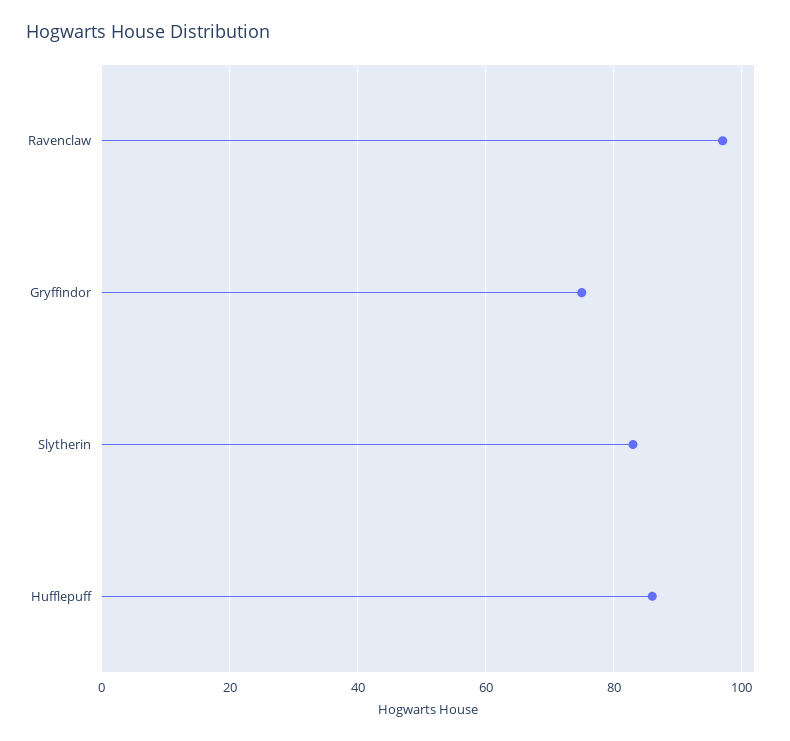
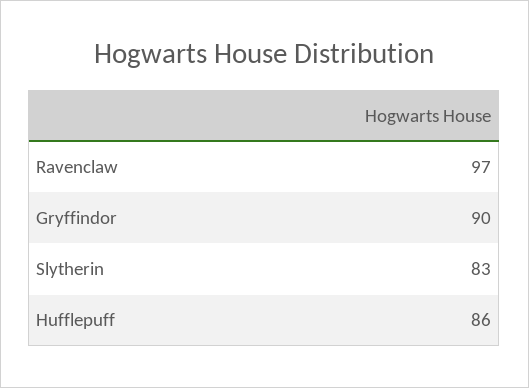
  {
    "Ravenclaw": 97,
-   "Gryffindor": 75,
+   "Gryffindor": 90,
    "Slytherin": 83,
    "Hufflepuff": 86
  }

